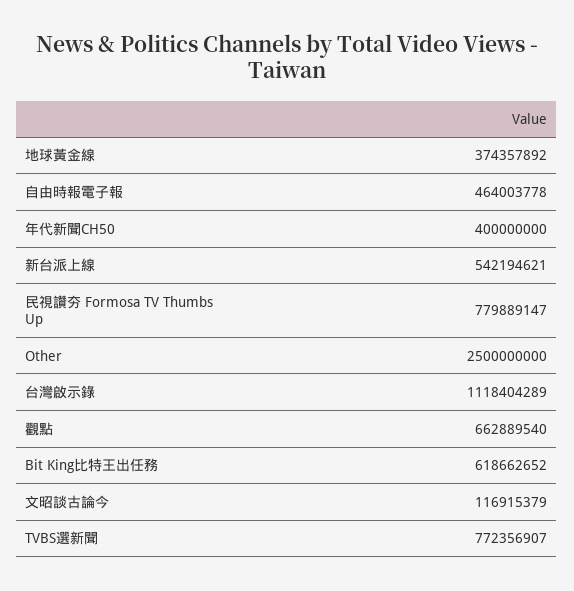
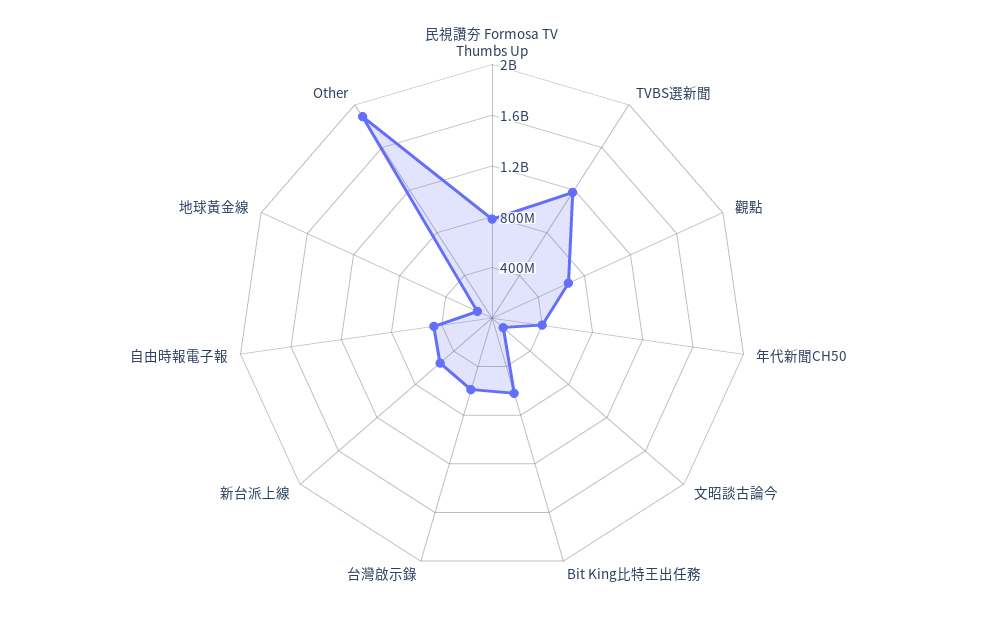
  {
-   "地球黃金線": 374357892,
+   "地球黃金線": 100000000,
    "自由時報電子報": 464003778,
    "年代新聞CH50": 400000000,
    "新台派上線": 542194621,
    "民視讚夯 Formosa TV Thumbs Up": 779889147,
-   "Other": 2500000000,
+   "Other": 1900000000,
-   "台灣啟示錄": 1118404289,
+   "台灣啟示錄": 600000000,
    "觀點": 662889540,
    "Bit King比特王出任務": 618662652,
    "文昭談古論今": 116915379,
-   "TVBS選新聞": 772356907
+   "TVBS選新聞": 1200000000
  }

